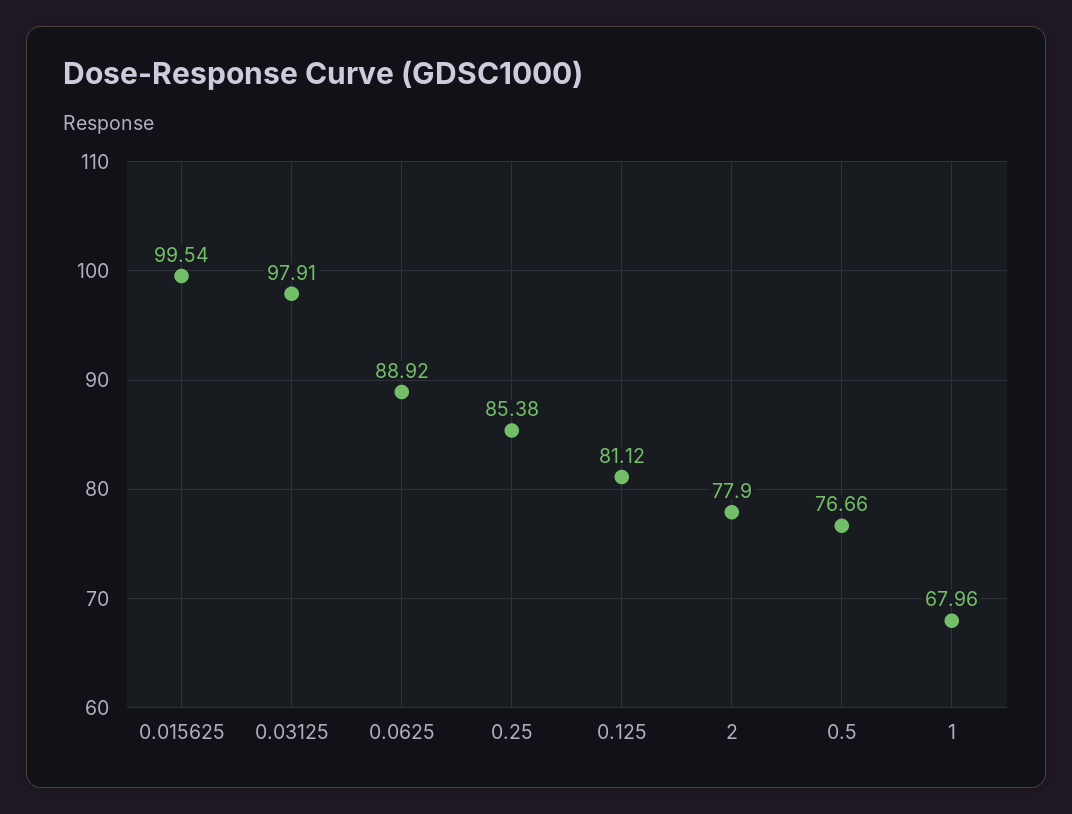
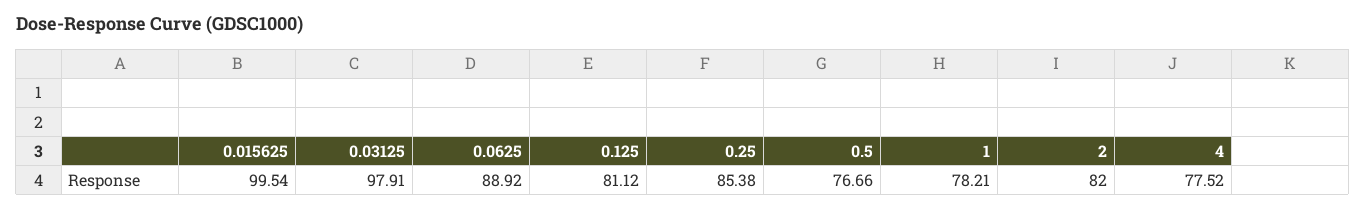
  {
    "0.015625": 99.54,
    "0.03125": 97.91,
    "0.0625": 88.92,
    "0.25": 85.38,
    "0.125": 81.12,
-   "2": 77.9,
+   "2": 82,
    "0.5": 76.66,
-   "1": 67.96
+   "1": 78.21,
+   "4": 77.52
  }

